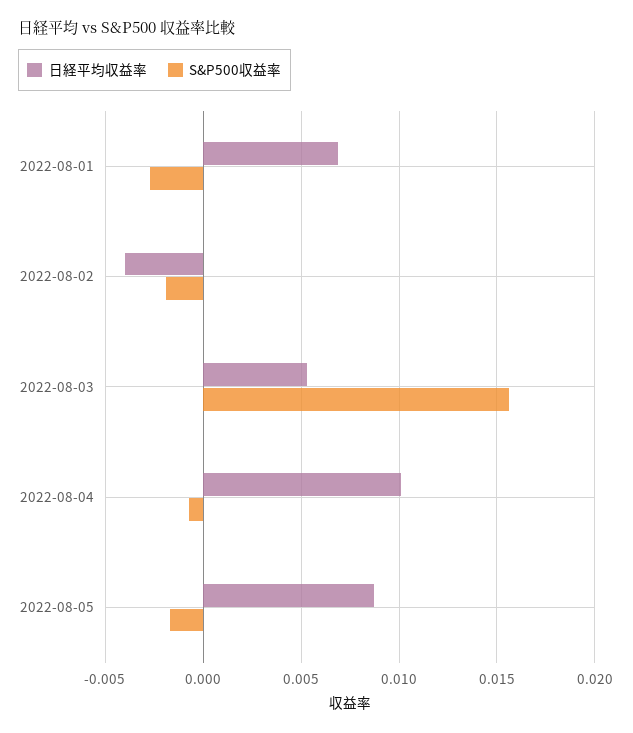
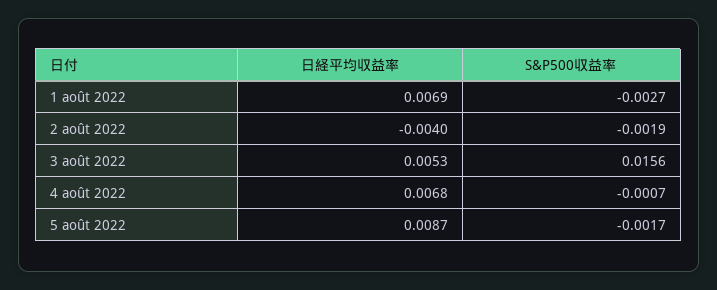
  {
    "日経平均収益率": {
      "2022-08-01": 0.0069,
      "2022-08-02": -0.004,
      "2022-08-03": 0.0053,
-     "2022-08-04": 0.01,
+     "2022-08-04": 0.0068,
      "2022-08-05": 0.0087
    },
    "S&P500収益率": {
      "2022-08-01": -0.0027,
      "2022-08-02": -0.0019,
      "2022-08-03": 0.0156,
      "2022-08-04": -0.0007,
      "2022-08-05": -0.0017
    }
  }

